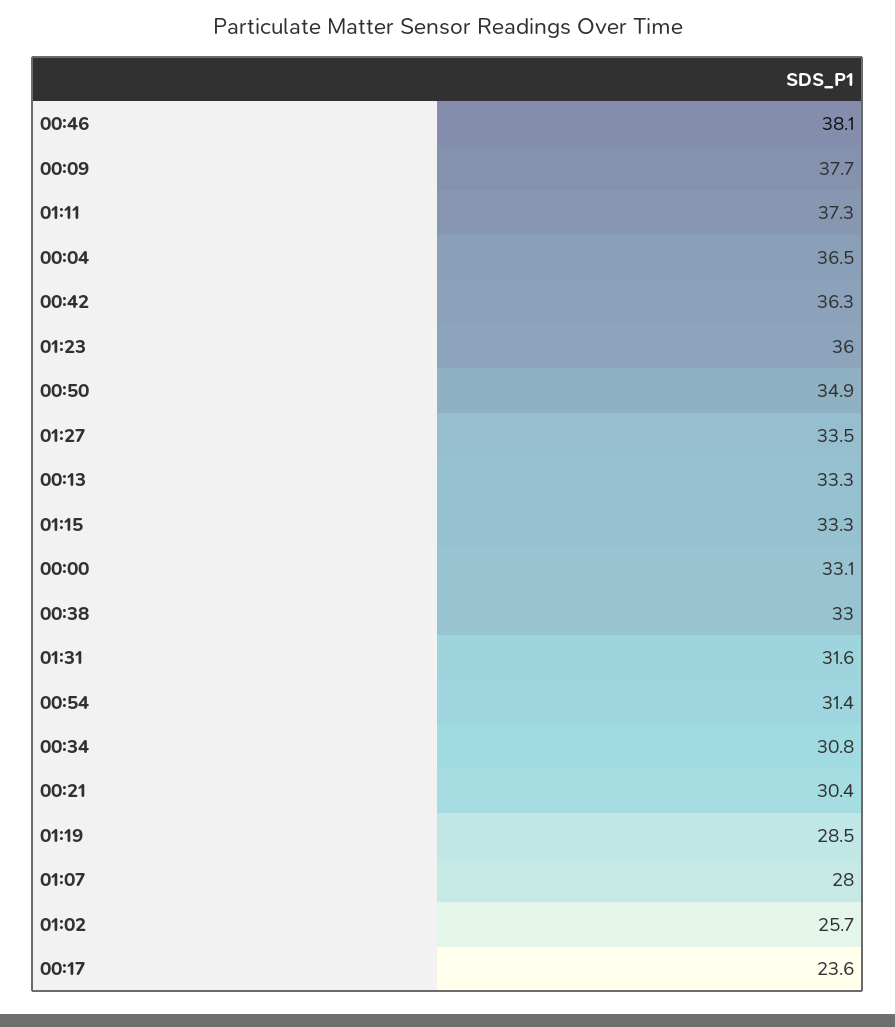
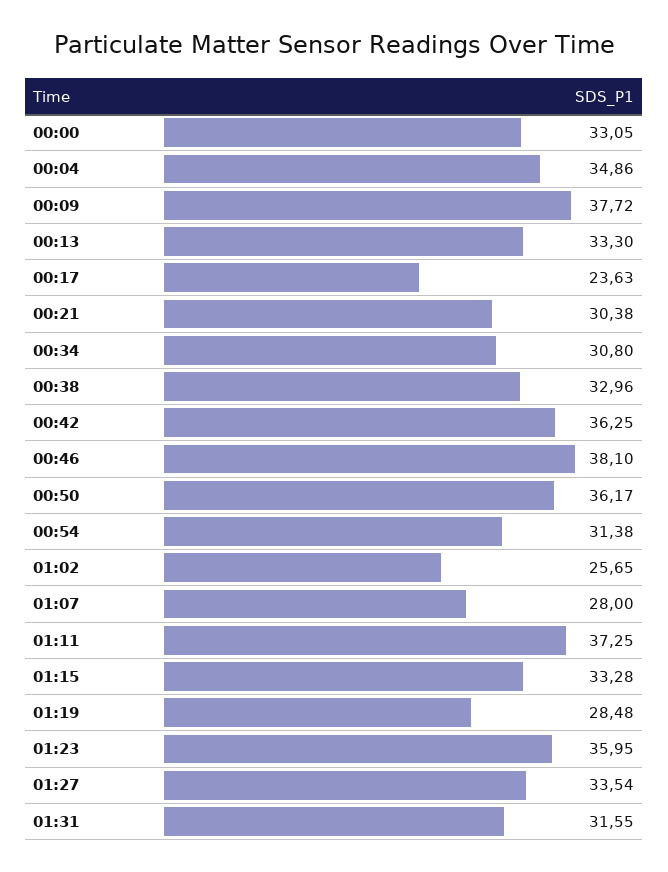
  {
    "00:46": 38.1,
    "00:09": 37.72,
    "01:11": 37.25,
-   "00:04": 36.5,
+   "00:04": 34.86,
    "00:42": 36.25,
    "01:23": 35.95,
-   "00:50": 34.9,
+   "00:50": 36.17,
    "01:27": 33.54,
    "00:13": 33.3,
    "01:15": 33.28,
    "00:00": 33.05,
    "00:38": 32.96,
    "01:31": 31.55,
    "00:54": 31.38,
    "00:34": 30.8,
    "00:21": 30.38,
    "01:19": 28.48,
    "01:07": 28,
    "01:02": 25.65,
    "00:17": 23.63
  }

